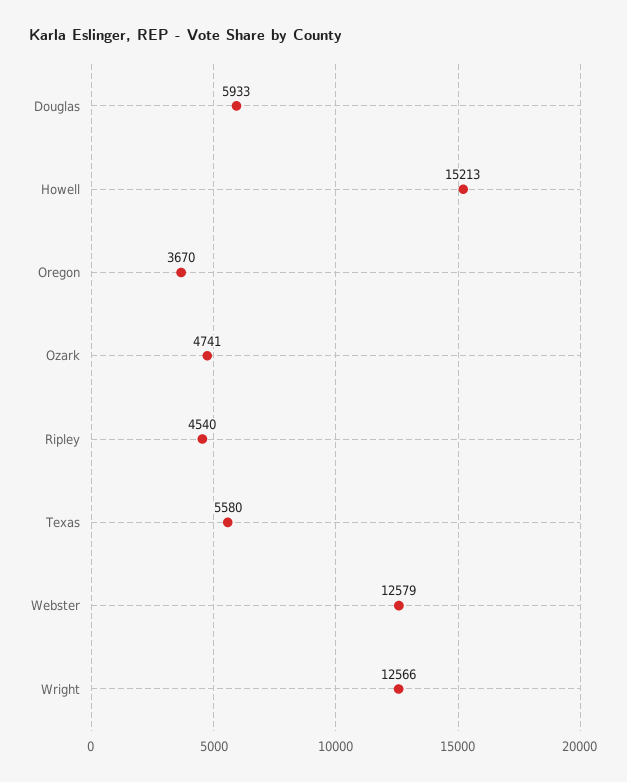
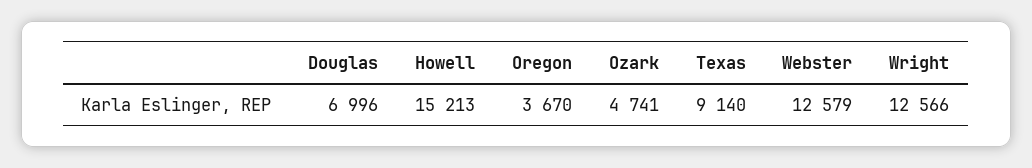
  {
-   "Douglas": 5933,
+   "Douglas": 6996,
    "Howell": 15213,
    "Oregon": 3670,
    "Ozark": 4741,
-   "Ripley": 4540,
-   "Texas": 5580,
+   "Texas": 9140,
    "Webster": 12579,
    "Wright": 12566
  }

